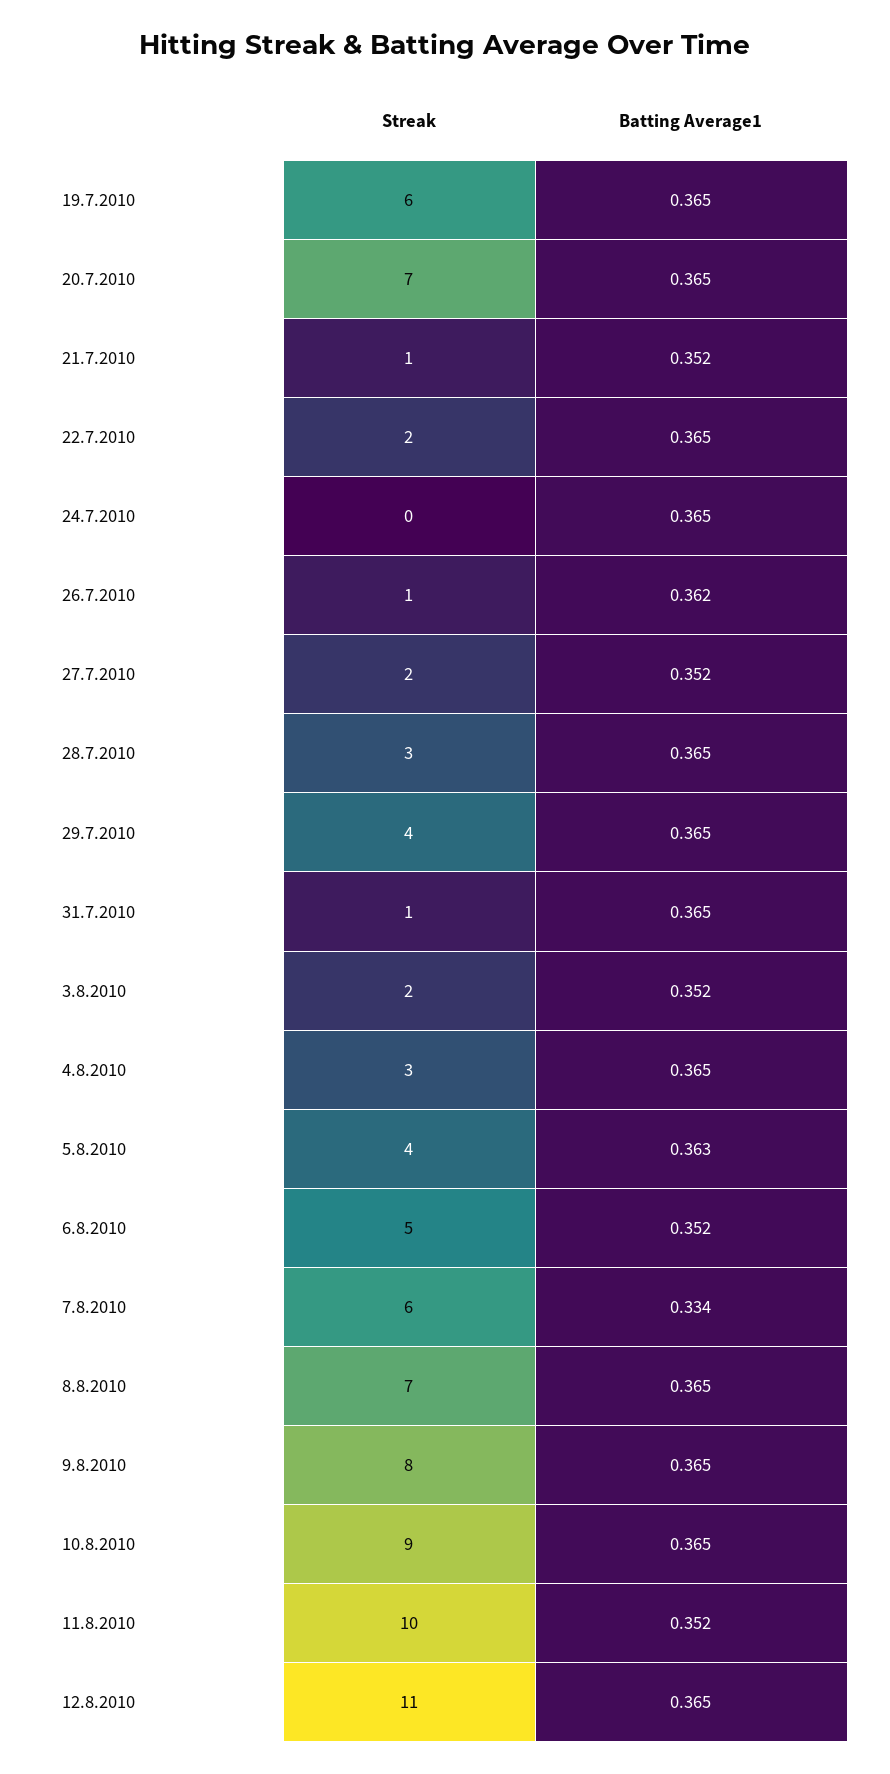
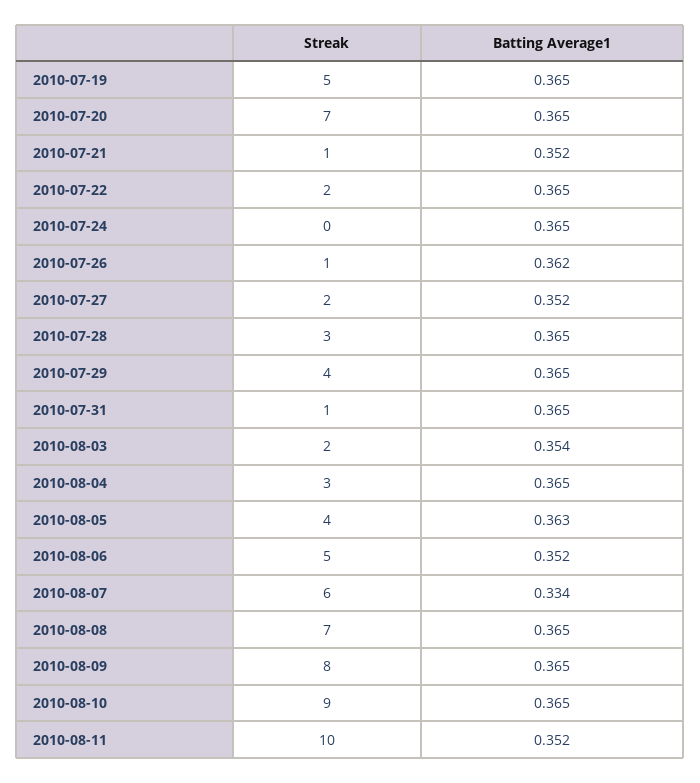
  {
    "Streak": {
-     "19.7.2010": 6,
+     "19.7.2010": 5,
      "20.7.2010": 7,
      "21.7.2010": 1,
      "22.7.2010": 2,
      "24.7.2010": 0,
      "26.7.2010": 1,
      "27.7.2010": 2,
      "28.7.2010": 3,
      "29.7.2010": 4,
      "31.7.2010": 1,
      "3.8.2010": 2,
      "4.8.2010": 3,
      "5.8.2010": 4,
      "6.8.2010": 5,
      "7.8.2010": 6,
      "8.8.2010": 7,
      "9.8.2010": 8,
      "10.8.2010": 9,
-     "11.8.2010": 10,
+     "11.8.2010": 10
-     "12.8.2010": 11
    },
    "Batting Average1": {
      "19.7.2010": 0.365,
      "20.7.2010": 0.365,
      "21.7.2010": 0.352,
      "22.7.2010": 0.365,
      "24.7.2010": 0.365,
      "26.7.2010": 0.362,
      "27.7.2010": 0.352,
      "28.7.2010": 0.365,
      "29.7.2010": 0.365,
      "31.7.2010": 0.365,
-     "3.8.2010": 0.352,
+     "3.8.2010": 0.354,
      "4.8.2010": 0.365,
      "5.8.2010": 0.363,
      "6.8.2010": 0.352,
      "7.8.2010": 0.334,
      "8.8.2010": 0.365,
      "9.8.2010": 0.365,
      "10.8.2010": 0.365,
-     "11.8.2010": 0.352,
+     "11.8.2010": 0.352
-     "12.8.2010": 0.365
    }
  }

